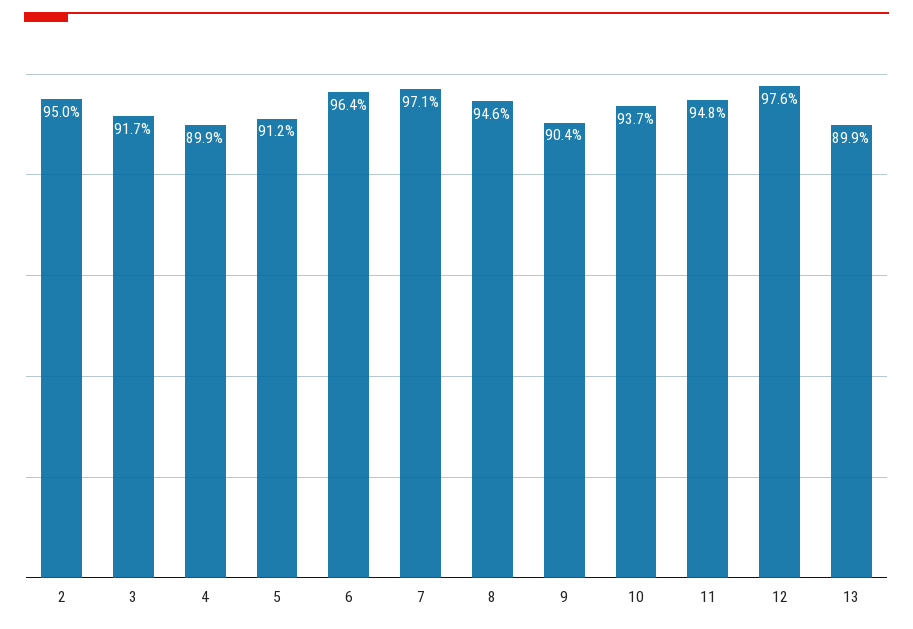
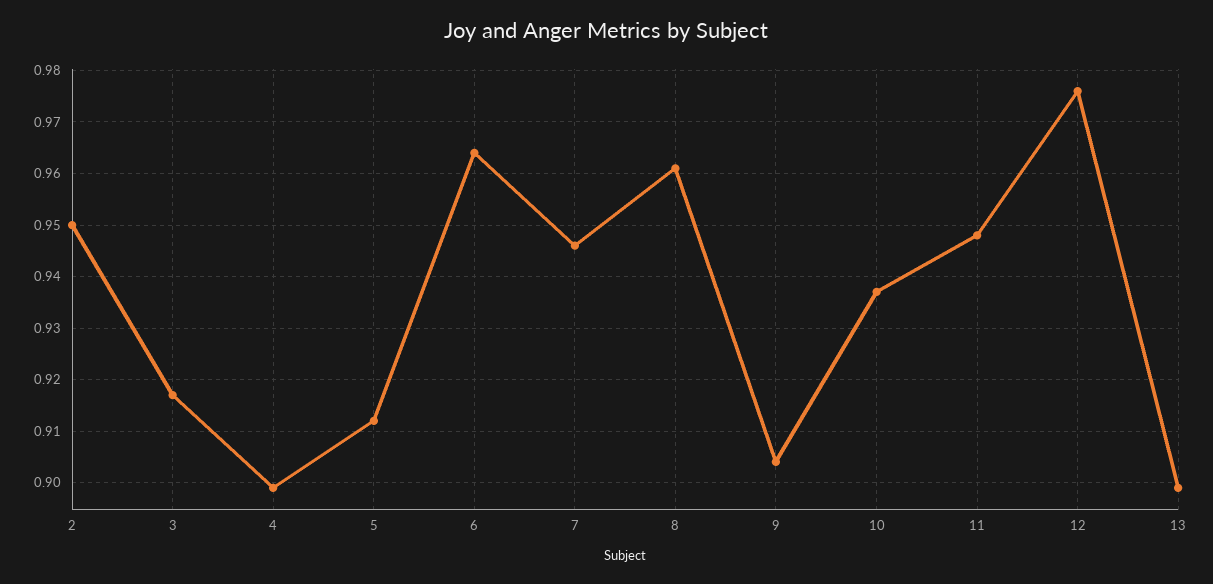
  {
    "2": 0.95,
    "3": 0.917,
    "4": 0.899,
    "5": 0.912,
    "6": 0.964,
-   "7": 0.971,
+   "7": 0.945,
-   "8": 0.946,
+   "8": 0.96,
    "9": 0.904,
    "10": 0.937,
    "11": 0.948,
    "12": 0.976,
    "13": 0.899
  }

